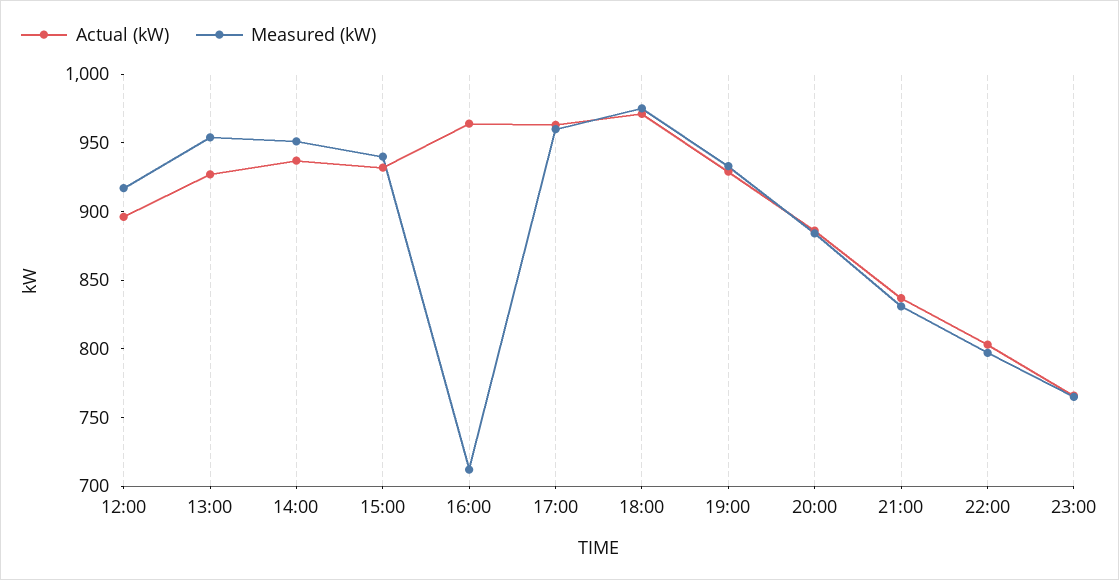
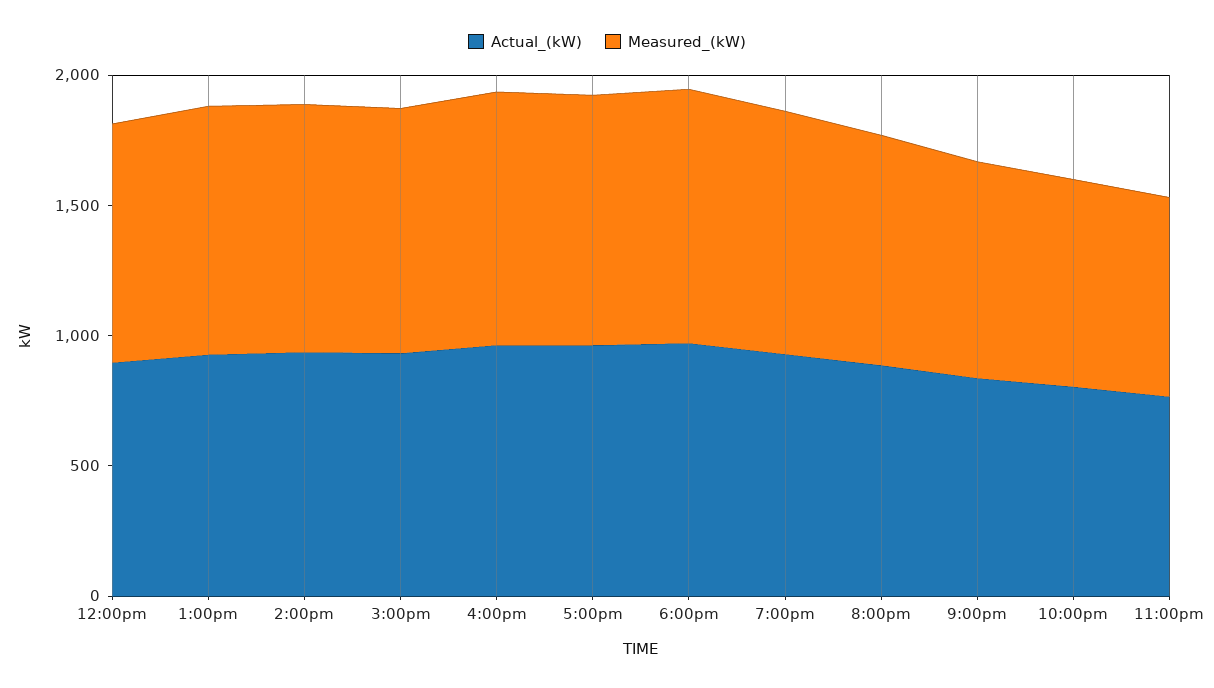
  {
    "Actual (kW)": {
      "12:00": 900,
      "13:00": 930,
      "14:00": 940,
      "15:00": 930,
      "16:00": 960,
      "17:00": 960,
      "18:00": 970,
      "19:00": 930,
      "20:00": 890,
      "21:00": 840,
      "22:00": 800,
      "23:00": 770
    },
    "Measured (kW)": {
      "12:00": 920,
      "13:00": 950,
      "14:00": 950,
      "15:00": 940,
-     "16:00": 710,
+     "16:00": 1000,
      "17:00": 960,
      "18:00": 980,
      "19:00": 930,
      "20:00": 880,
      "21:00": 830,
      "22:00": 800,
      "23:00": 770
    }
  }

